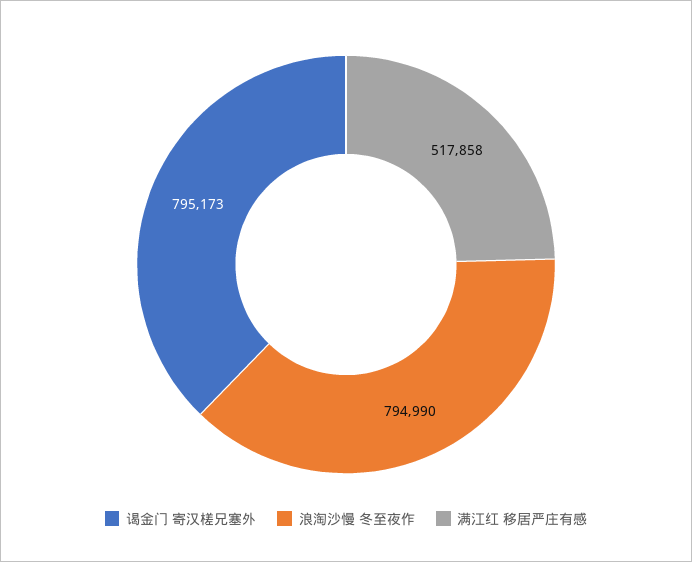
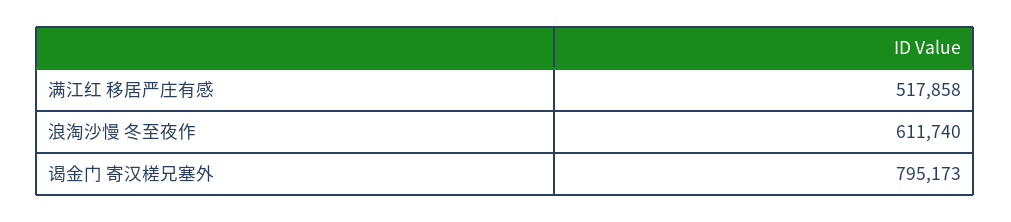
  {
    "谒金门 寄汉槎兄塞外": 795173,
-   "浪淘沙慢 冬至夜作": 794990,
+   "浪淘沙慢 冬至夜作": 611740,
    "满江红 移居严庄有感": 517858
  }

